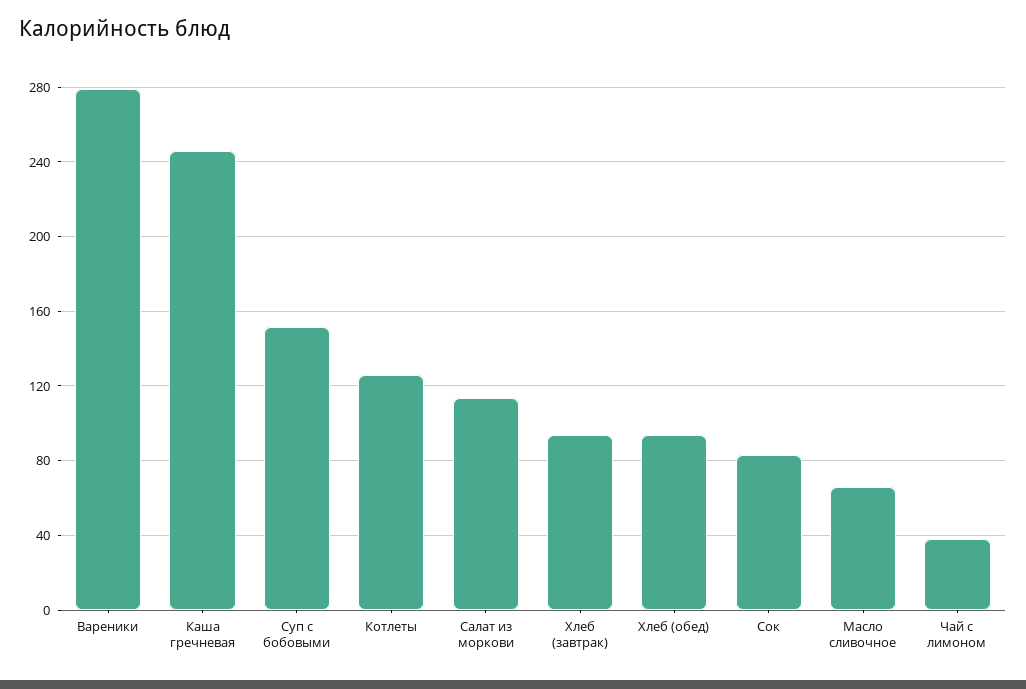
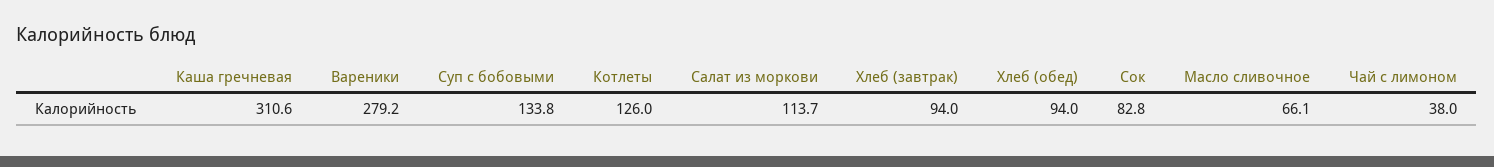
  {
    "Вареники": 279.2,
-   "Каша гречневая": 245,
+   "Каша гречневая": 310.6,
-   "Суп с бобовыми": 150,
+   "Суп с бобовыми": 133.8,
    "Котлеты": 126,
    "Салат из моркови": 113.7,
    "Хлеб (завтрак)": 94,
    "Хлеб (обед)": 94,
    "Сок": 82.8,
    "Масло сливочное": 66.1,
    "Чай с лимоном": 38
  }

